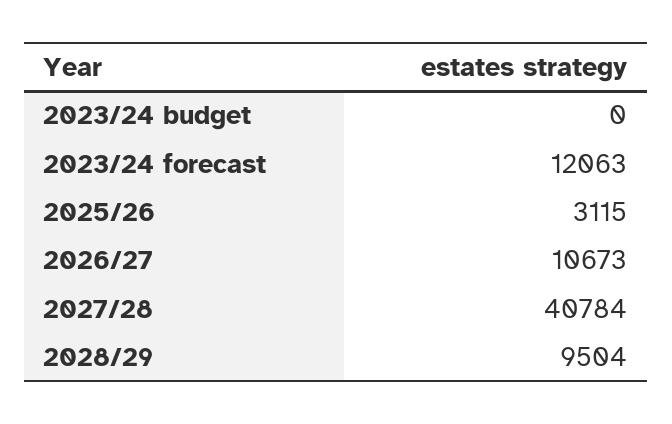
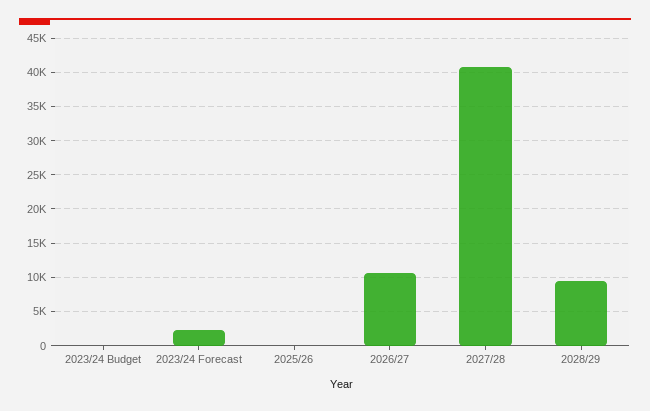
  {
    "2023/24 budget": 0,
-   "2023/24 forecast": 12063,
+   "2023/24 forecast": 2000,
-   "2025/26": 3115,
+   "2025/26": 0,
    "2026/27": 10673,
    "2027/28": 40784,
    "2028/29": 9504
  }

